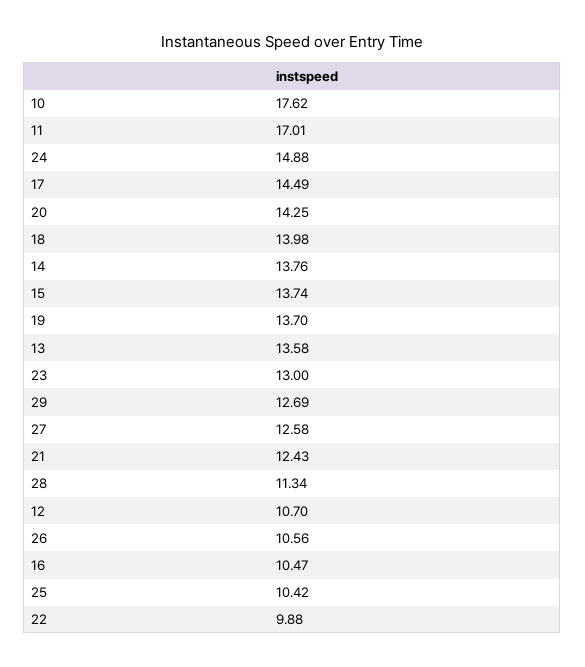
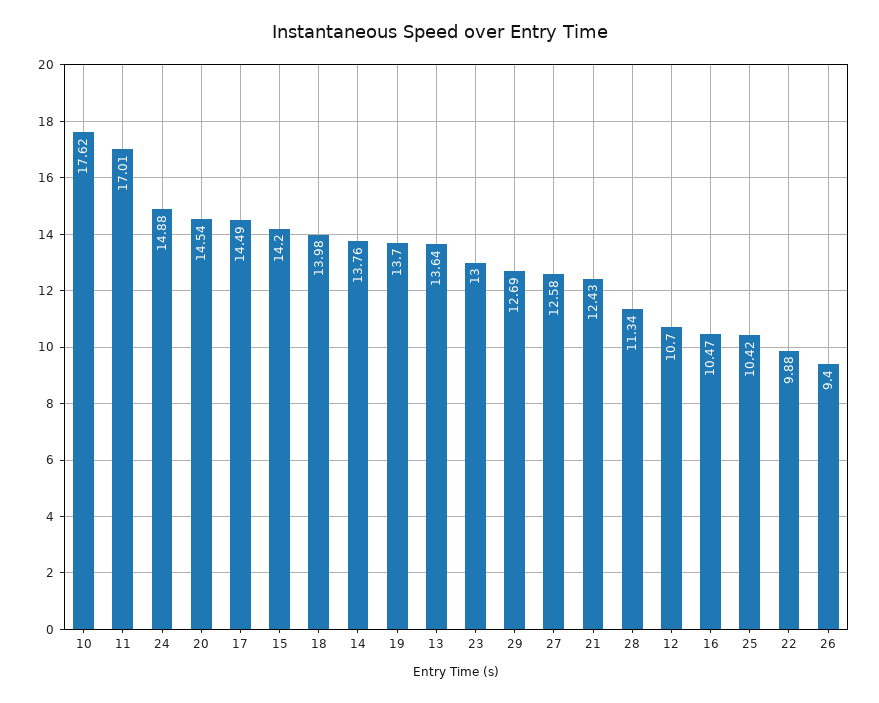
  {
    "10": 17.62,
    "11": 17.01,
    "24": 14.88,
    "17": 14.49,
-   "20": 14.25,
+   "20": 14.54,
    "18": 13.98,
    "14": 13.76,
-   "15": 13.74,
+   "15": 14.2,
    "19": 13.7,
-   "13": 13.58,
+   "13": 13.64,
    "23": 13,
    "29": 12.69,
    "27": 12.58,
    "21": 12.43,
    "28": 11.34,
    "12": 10.7,
-   "26": 10.56,
+   "26": 9.4,
    "16": 10.47,
    "25": 10.42,
    "22": 9.88
  }

